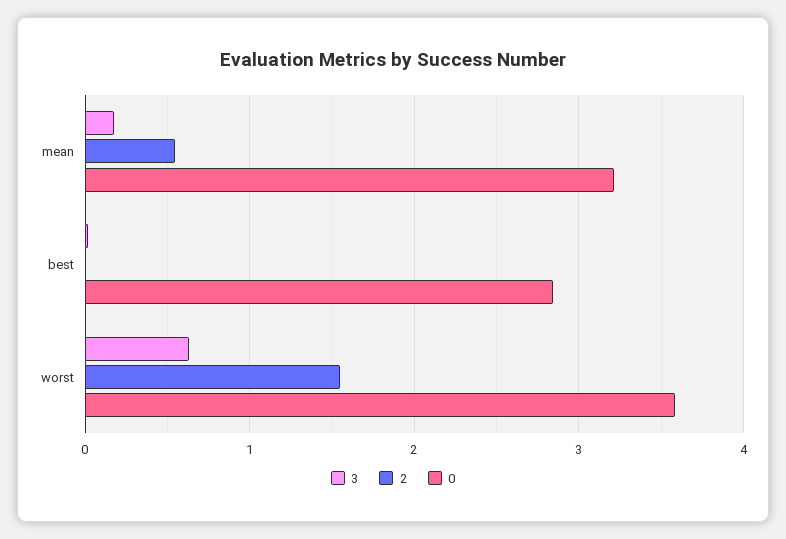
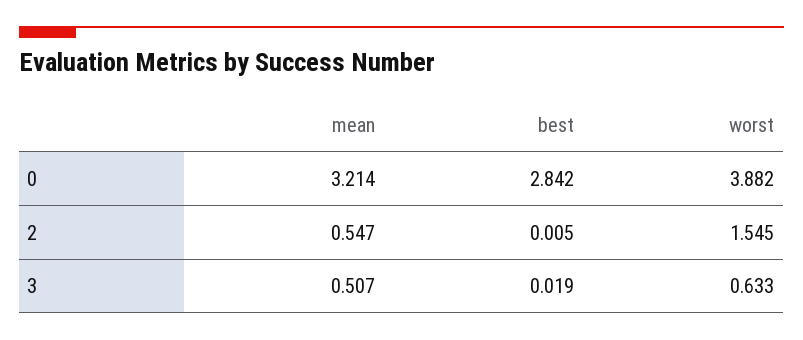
  {
    "3": {
-     "mean": 0.2,
+     "mean": 0.507,
      "best": 0.019,
      "worst": 0.633
    },
    "2": {
      "mean": 0.547,
      "best": 0.005,
      "worst": 1.545
    },
    "0": {
      "mean": 3.214,
      "best": 2.842,
-     "worst": 3.6
+     "worst": 3.882
    }
  }

